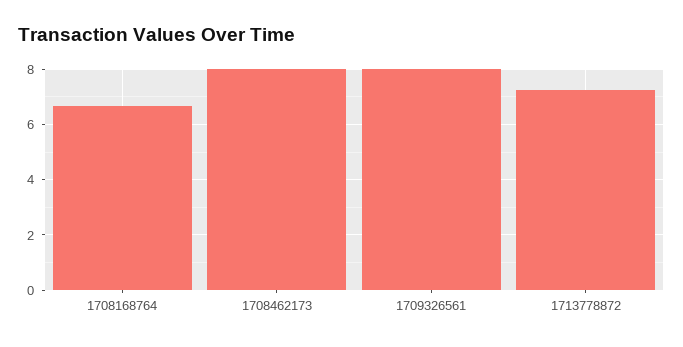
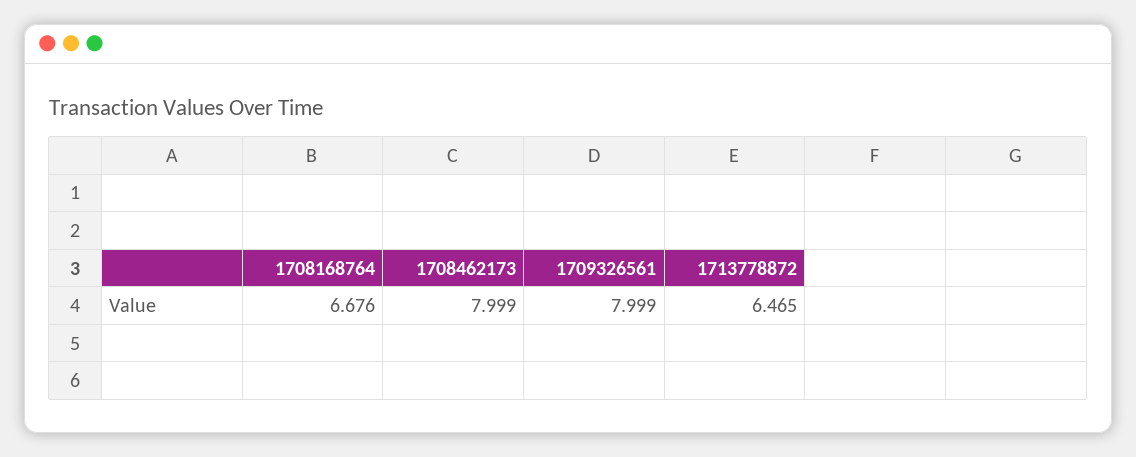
  {
    "1708168764": 6.676,
    "1708462173": 7.999,
    "1709326561": 7.999,
-   "1713778872": 7.25
+   "1713778872": 6.465
  }

